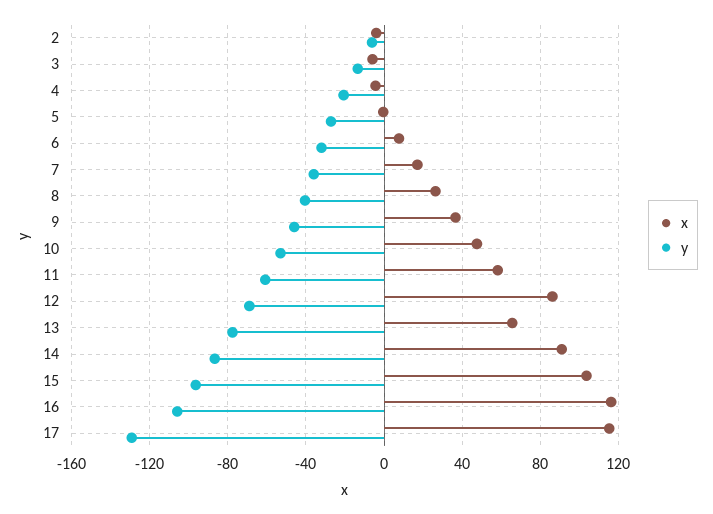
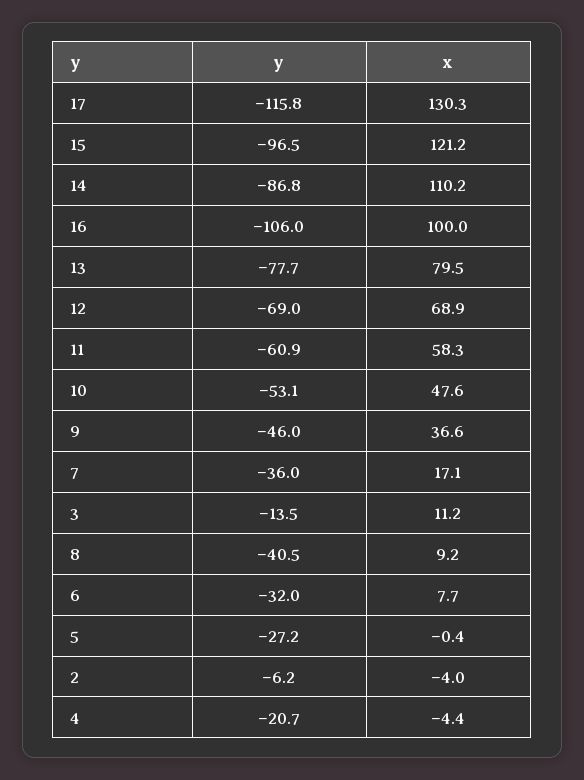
  {
    "x": {
      "2": -4,
-     "3": -5,
+     "3": 11.2,
      "4": -4.4,
      "5": -0.4,
      "6": 7.7,
      "7": 17.1,
-     "8": 25,
+     "8": 9.2,
      "9": 36.6,
      "10": 47.6,
      "11": 58.3,
-     "12": 85,
+     "12": 68.9,
-     "13": 65,
+     "13": 79.5,
-     "14": 90,
+     "14": 110.2,
-     "15": 105,
+     "15": 121.2,
-     "16": 115,
+     "16": 100,
-     "17": 115
+     "17": 130.3
    },
    "y": {
      "2": -6.2,
      "3": -13.5,
      "4": -20.7,
      "5": -27.2,
      "6": -32,
      "7": -36,
      "8": -40.5,
      "9": -46,
      "10": -53.1,
      "11": -60.9,
      "12": -69,
      "13": -77.7,
      "14": -86.8,
      "15": -96.5,
      "16": -106,
-     "17": -130
+     "17": -115.8
    }
  }

